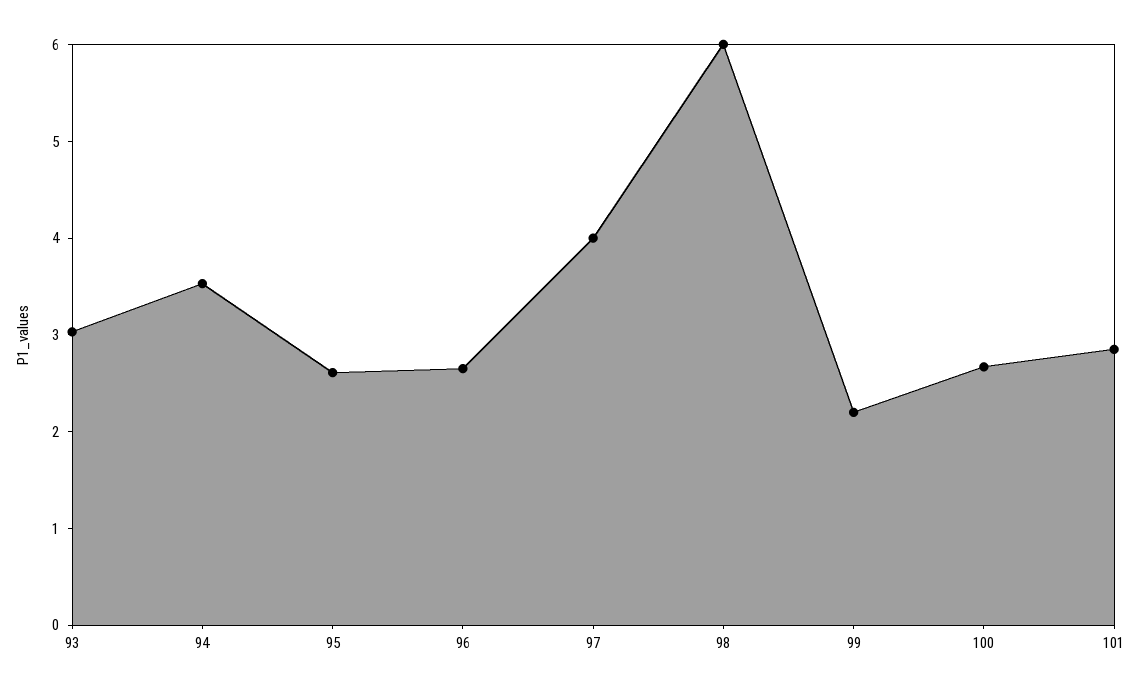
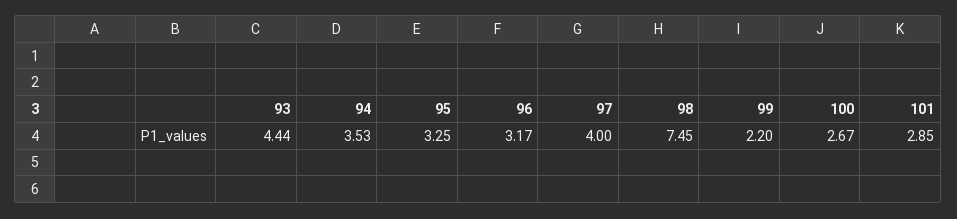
  {
-   "93": 3,
+   "93": 4.44,
    "94": 3.53,
-   "95": 2.6,
+   "95": 3.25,
-   "96": 2.6,
+   "96": 3.17,
    "97": 4,
-   "98": 6,
+   "98": 7.45,
    "99": 2.2,
    "100": 2.67,
    "101": 2.85
  }

